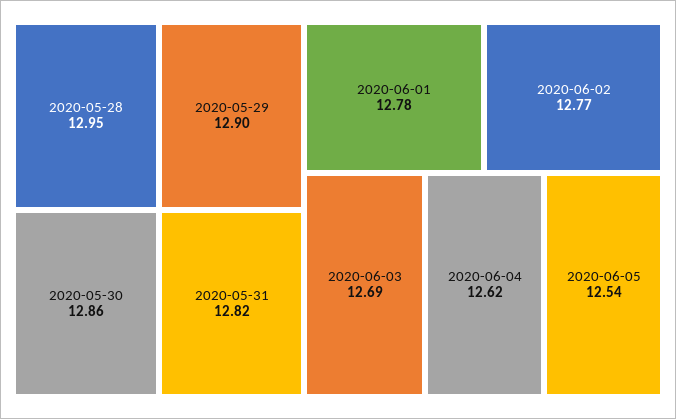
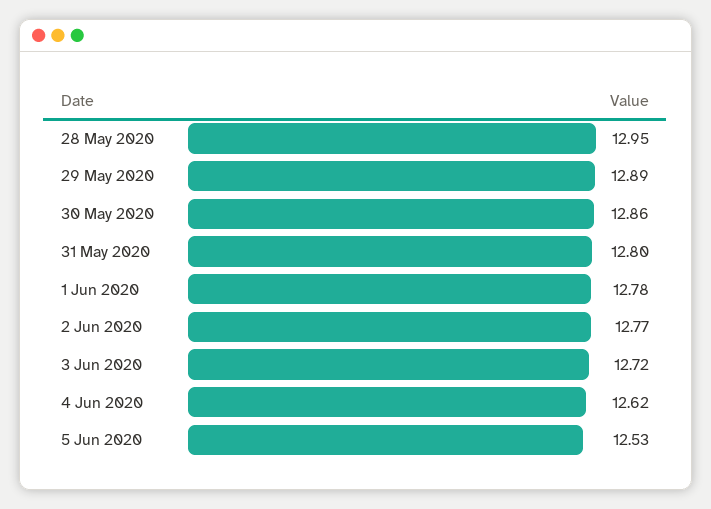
  {
    "2020-05-28": 12.95,
-   "2020-05-29": 12.9,
+   "2020-05-29": 12.89,
    "2020-05-30": 12.86,
-   "2020-05-31": 12.82,
+   "2020-05-31": 12.8,
    "2020-06-01": 12.78,
    "2020-06-02": 12.77,
-   "2020-06-03": 12.69,
+   "2020-06-03": 12.72,
    "2020-06-04": 12.62,
-   "2020-06-05": 12.54
+   "2020-06-05": 12.53
  }

